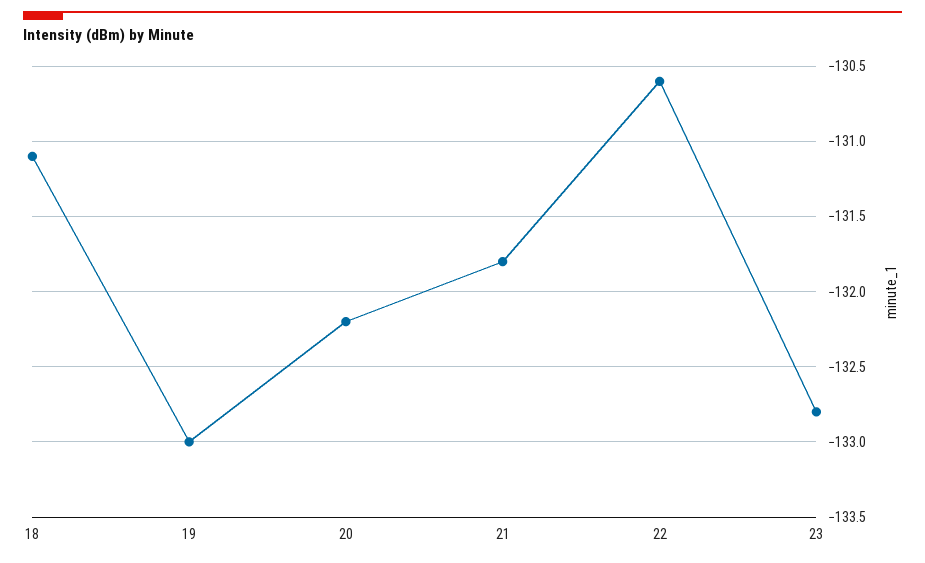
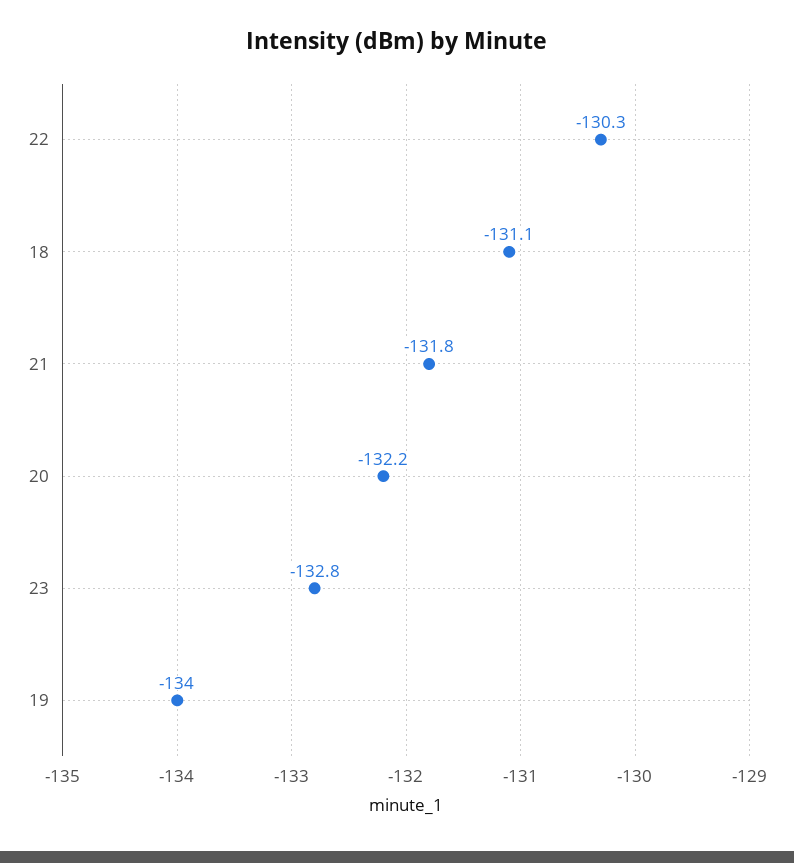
  {
    "18": -131.1,
-   "19": -133,
+   "19": -134,
    "20": -132.2,
    "21": -131.8,
-   "22": -130.6,
+   "22": -130.3,
    "23": -132.8
  }

